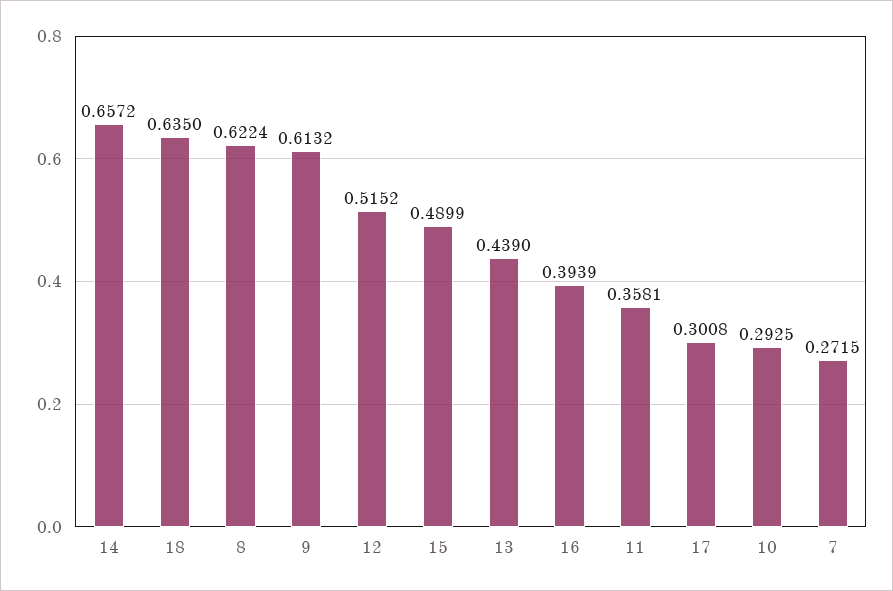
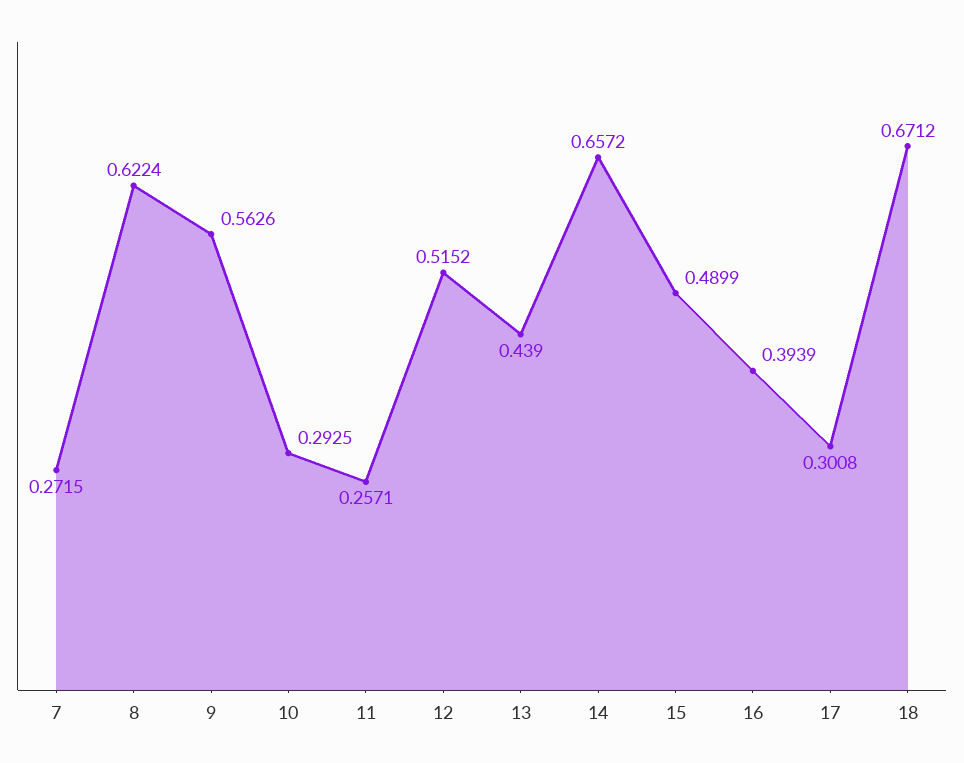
  {
    "14": 0.6572,
-   "18": 0.635,
+   "18": 0.6712,
    "8": 0.6224,
-   "9": 0.6132,
+   "9": 0.5626,
    "12": 0.5152,
    "15": 0.4899,
    "13": 0.439,
    "16": 0.3939,
-   "11": 0.3581,
+   "11": 0.2571,
    "17": 0.3008,
    "10": 0.2925,
    "7": 0.2715
  }

